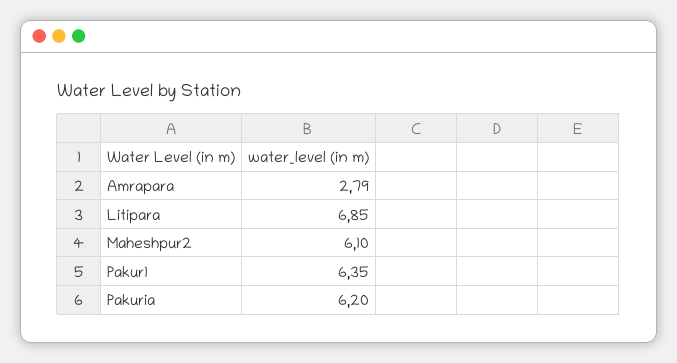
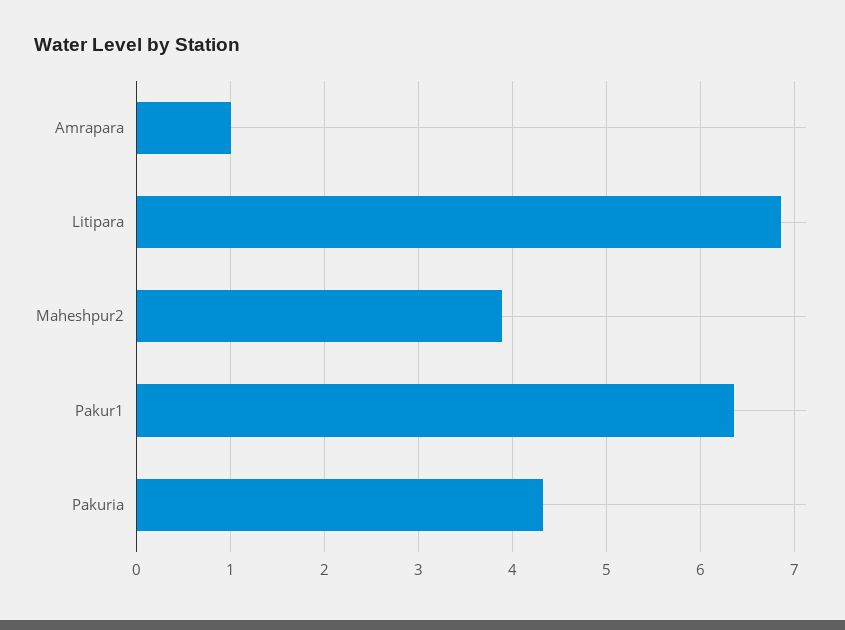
  {
-   "Amrapara": 2.79,
+   "Amrapara": 1,
    "Litipara": 6.85,
-   "Maheshpur2": 6.1,
+   "Maheshpur2": 3.9,
    "Pakur1": 6.35,
-   "Pakuria": 6.2
+   "Pakuria": 4.3
  }

